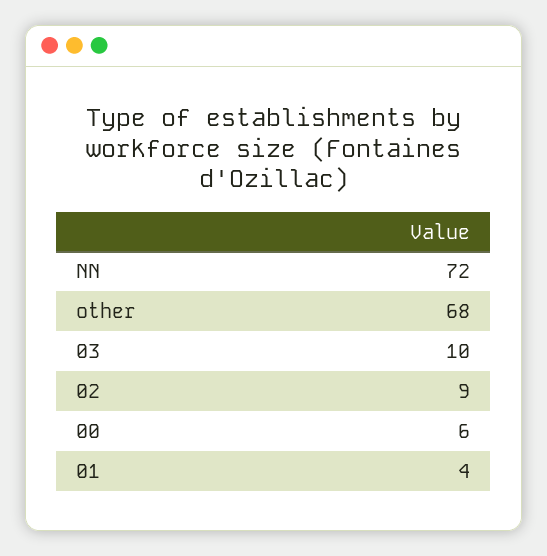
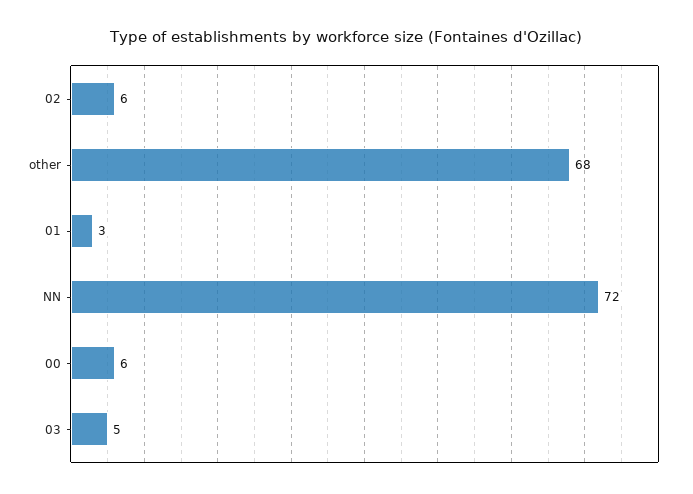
  {
    "NN": 72,
    "other": 68,
-   "03": 10,
+   "03": 5,
-   "02": 9,
+   "02": 6,
    "00": 6,
-   "01": 4
+   "01": 3
  }

